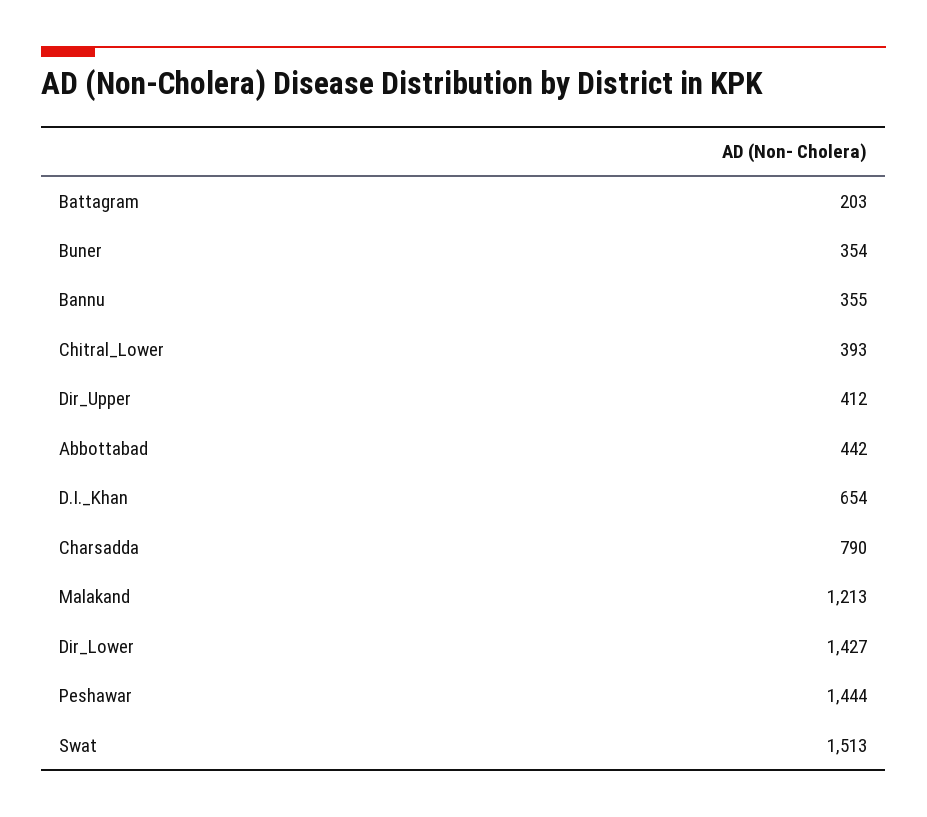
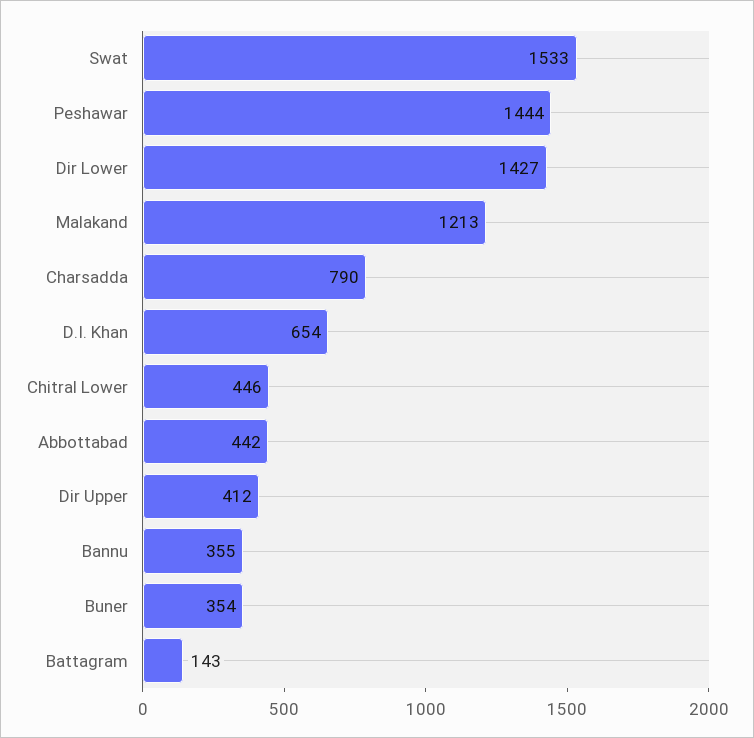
  {
-   "Battagram": 203,
+   "Battagram": 143,
    "Buner": 354,
    "Bannu": 355,
-   "Chitral_Lower": 393,
+   "Chitral_Lower": 446,
    "Dir_Upper": 412,
    "Abbottabad": 442,
    "D.I._Khan": 654,
    "Charsadda": 790,
    "Malakand": 1213,
    "Dir_Lower": 1427,
    "Peshawar": 1444,
-   "Swat": 1513
+   "Swat": 1533
  }

